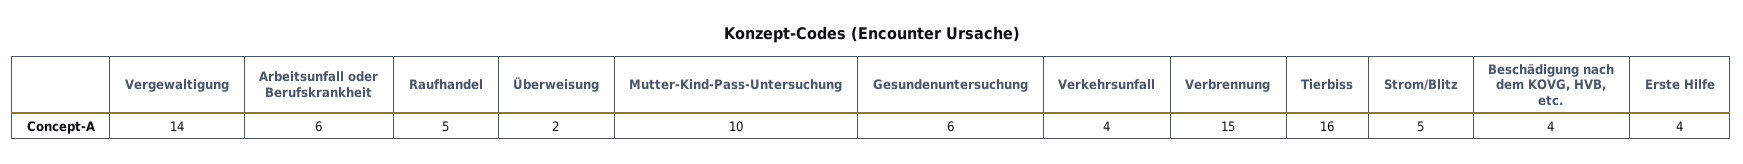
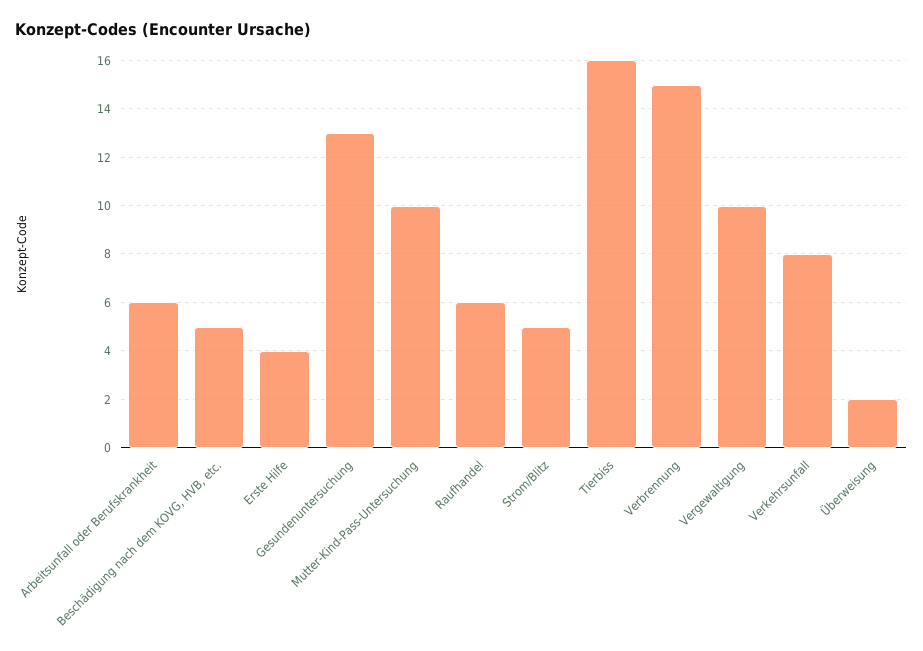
  {
-   "Vergewaltigung": 14,
+   "Vergewaltigung": 10,
    "Arbeitsunfall oder Berufskrankheit": 6,
-   "Raufhandel": 5,
+   "Raufhandel": 6,
    "Überweisung": 2,
    "Mutter-Kind-Pass-Untersuchung": 10,
-   "Gesundenuntersuchung": 6,
+   "Gesundenuntersuchung": 13,
-   "Verkehrsunfall": 4,
+   "Verkehrsunfall": 8,
    "Verbrennung": 15,
    "Tierbiss": 16,
    "Strom/Blitz": 5,
-   "Beschädigung nach dem KOVG, HVB, etc.": 4,
+   "Beschädigung nach dem KOVG, HVB, etc.": 5,
    "Erste Hilfe": 4
  }

